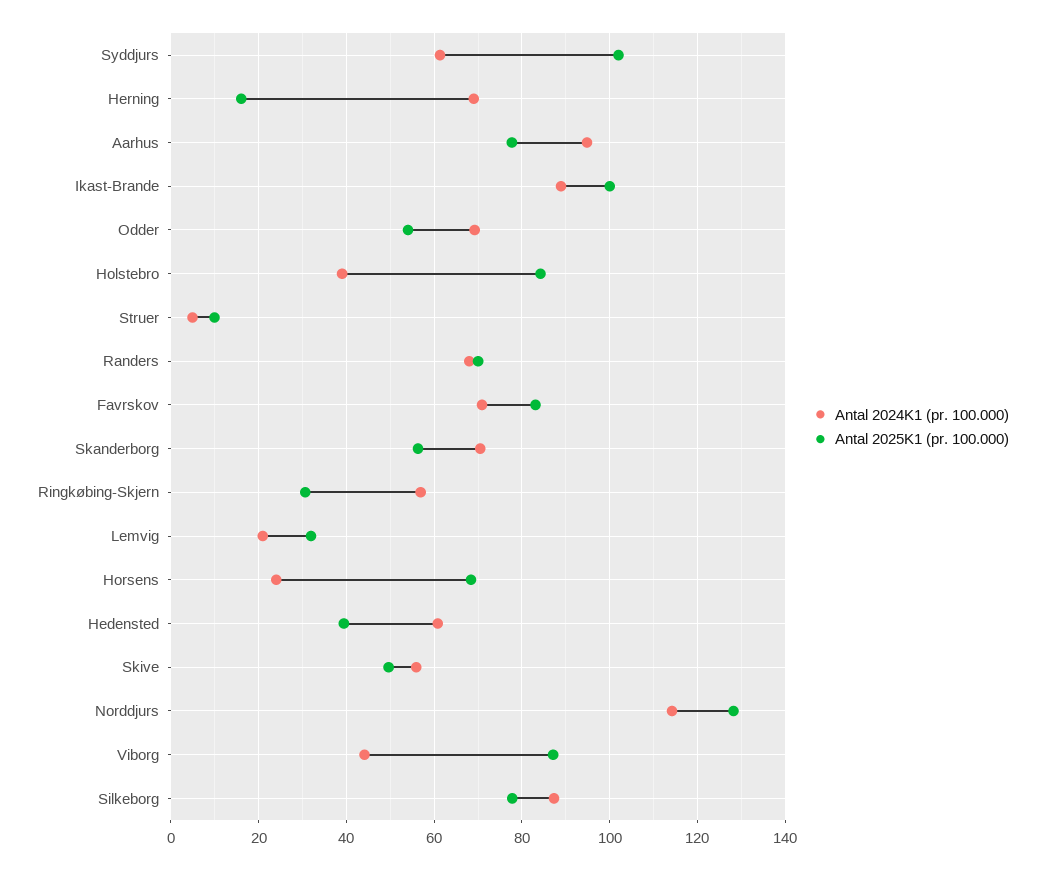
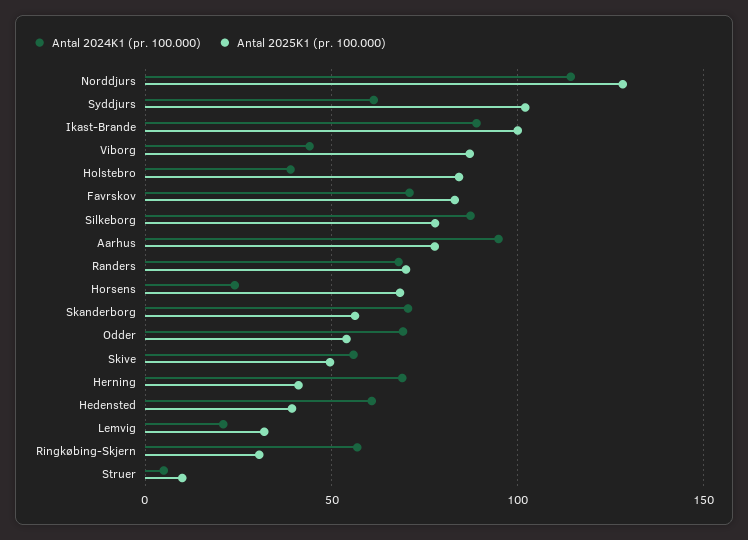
  {
    "Antal 2024K1 (pr. 100.000)": {
      "Syddjurs": 62,
      "Herning": 70,
      "Aarhus": 94,
      "Ikast-Brande": 88,
      "Odder": 70,
      "Holstebro": 40,
      "Struer": 4,
      "Randers": 68,
      "Favrskov": 70,
      "Skanderborg": 70,
      "Ringkøbing-Skjern": 56,
      "Lemvig": 20,
      "Horsens": 24,
      "Hedensted": 60,
      "Skive": 56,
      "Norddjurs": 114,
      "Viborg": 44,
      "Silkeborg": 88
    },
    "Antal 2025K1 (pr. 100.000)": {
      "Syddjurs": 102,
-     "Herning": 16,
+     "Herning": 40,
      "Aarhus": 78,
      "Ikast-Brande": 100,
      "Odder": 54,
      "Holstebro": 84,
      "Struer": 10,
      "Randers": 70,
      "Favrskov": 84,
      "Skanderborg": 56,
      "Ringkøbing-Skjern": 30,
      "Lemvig": 32,
      "Horsens": 68,
      "Hedensted": 40,
      "Skive": 50,
      "Norddjurs": 128,
      "Viborg": 88,
      "Silkeborg": 78
    }
  }

